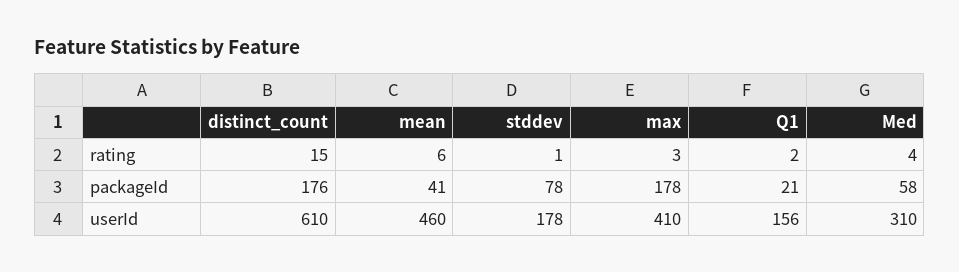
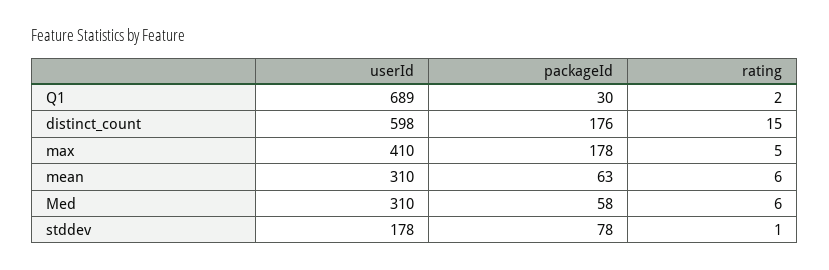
  {
    "distinct_count": {
      "rating": 15,
      "packageId": 176,
-     "userId": 610
+     "userId": 598
    },
    "mean": {
      "rating": 6,
-     "packageId": 41,
+     "packageId": 63,
-     "userId": 460
+     "userId": 310
    },
    "stddev": {
      "rating": 1,
      "packageId": 78,
      "userId": 178
    },
    "max": {
-     "rating": 3,
+     "rating": 5,
      "packageId": 178,
      "userId": 410
    },
    "Q1": {
      "rating": 2,
-     "packageId": 21,
+     "packageId": 30,
-     "userId": 156
+     "userId": 689
    },
    "Med": {
-     "rating": 4,
+     "rating": 6,
      "packageId": 58,
      "userId": 310
    }
  }

